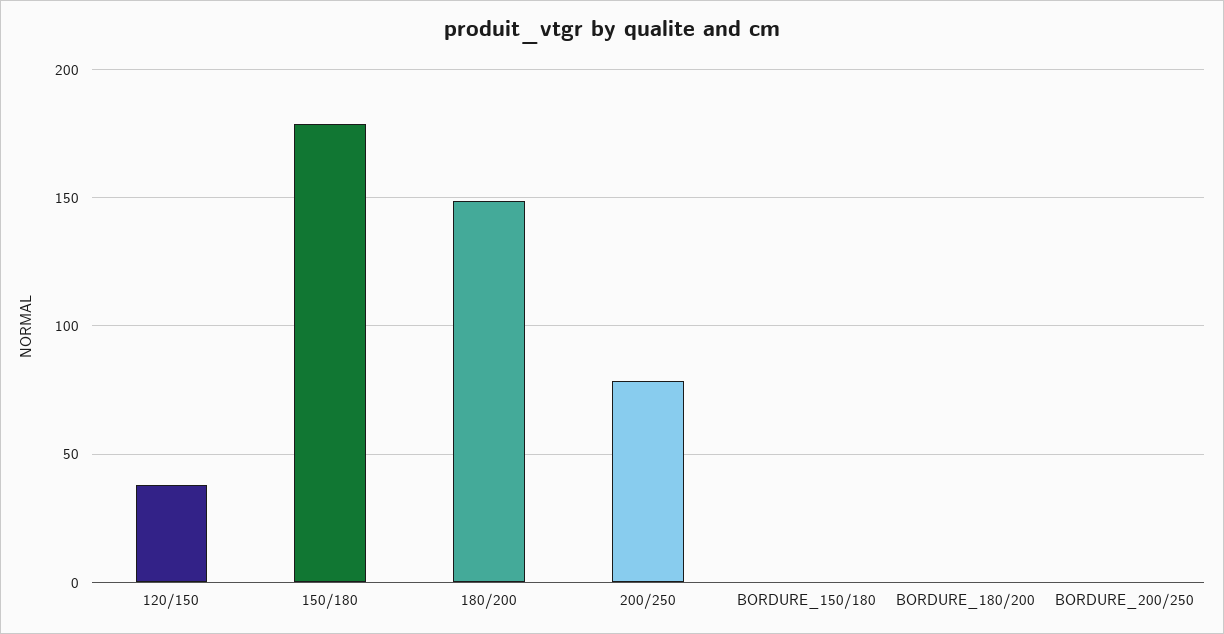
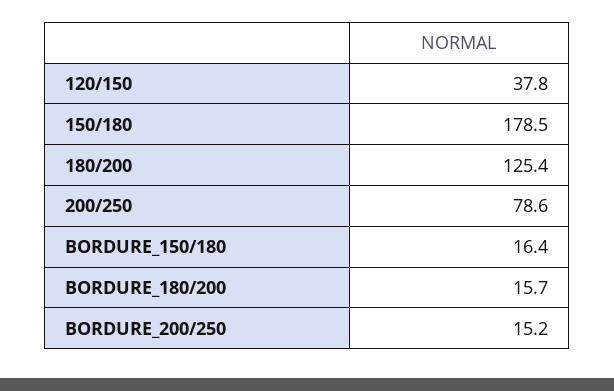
  {
    "120/150": 37.8,
    "150/180": 178.5,
-   "180/200": 150,
+   "180/200": 125.4,
    "200/250": 78.6,
-   "BORDURE_150/180": 0,
+   "BORDURE_150/180": 16.4,
-   "BORDURE_180/200": 0,
+   "BORDURE_180/200": 15.7,
-   "BORDURE_200/250": 0
+   "BORDURE_200/250": 15.2
  }

